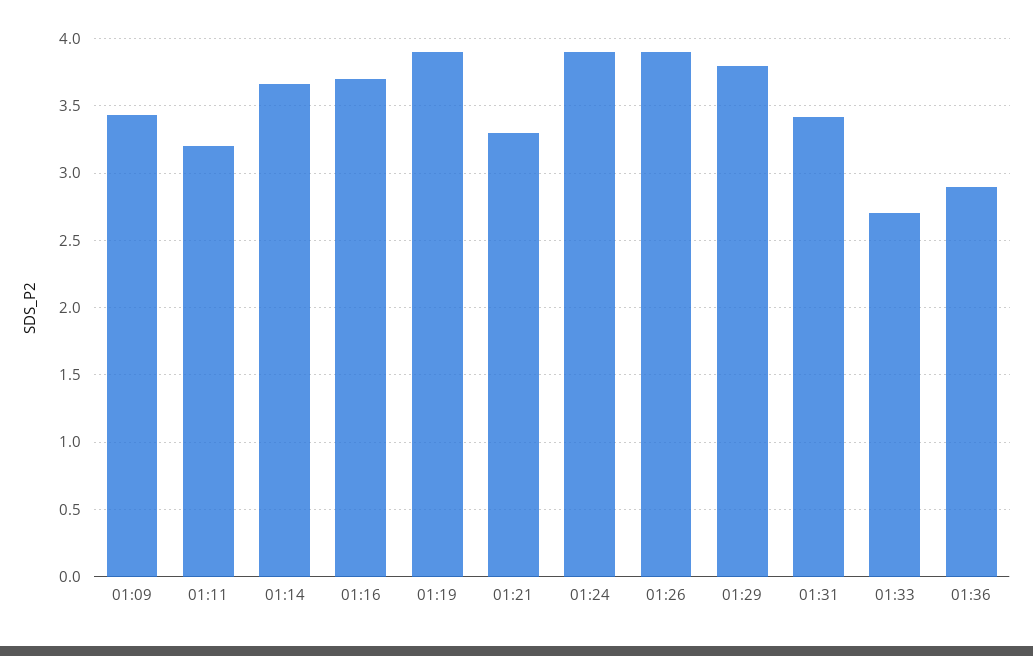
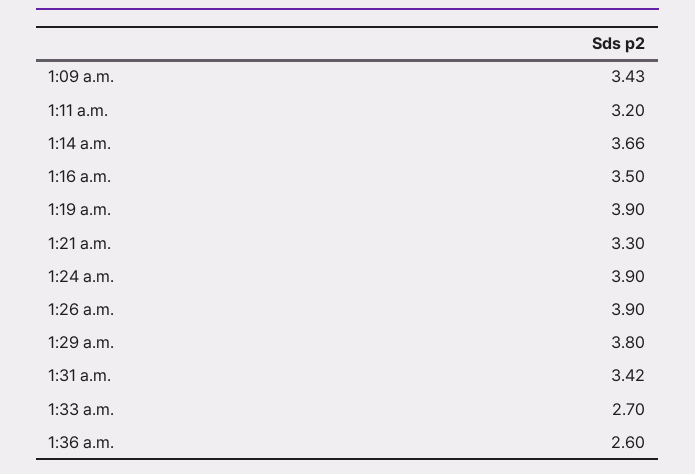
  {
    "01:09": 3.43,
    "01:11": 3.2,
    "01:14": 3.66,
-   "01:16": 3.7,
+   "01:16": 3.5,
    "01:19": 3.9,
    "01:21": 3.3,
    "01:24": 3.9,
    "01:26": 3.9,
    "01:29": 3.8,
    "01:31": 3.42,
    "01:33": 2.7,
-   "01:36": 2.9
+   "01:36": 2.6
  }

